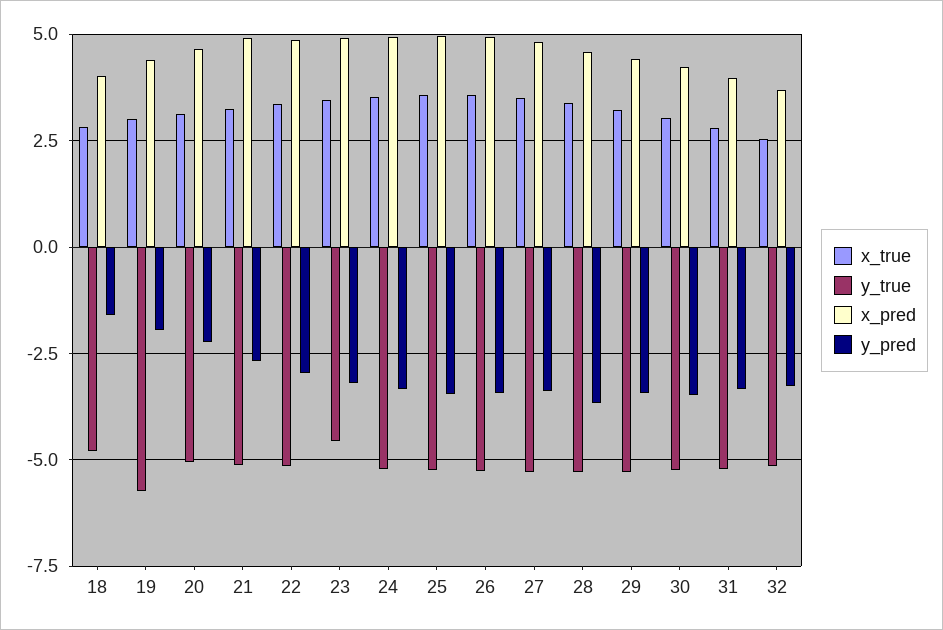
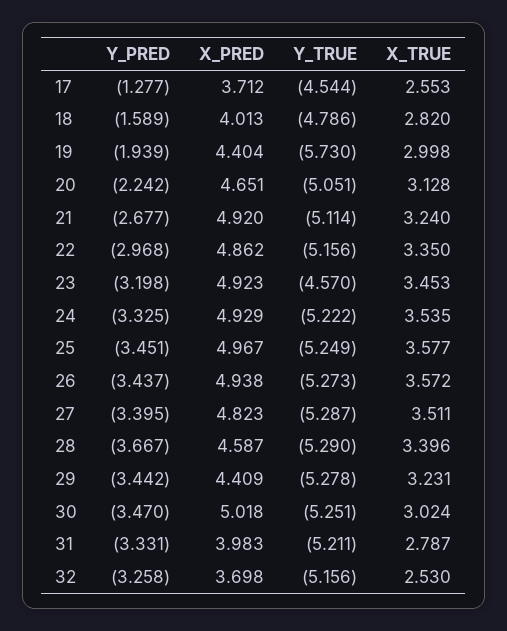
  {
    "x_true": {
      "18": 2.82,
      "19": 2.998,
      "20": 3.128,
      "21": 3.24,
      "22": 3.35,
      "23": 3.453,
      "24": 3.535,
      "25": 3.577,
      "26": 3.572,
      "27": 3.511,
      "28": 3.396,
      "29": 3.231,
      "30": 3.024,
      "31": 2.787,
-     "32": 2.53
+     "32": 2.53,
+     "17": 2.553
    },
    "y_true": {
      "18": -4.786,
      "19": -5.73,
      "20": -5.051,
      "21": -5.114,
      "22": -5.156,
      "23": -4.57,
      "24": -5.222,
      "25": -5.249,
      "26": -5.273,
      "27": -5.287,
      "28": -5.29,
      "29": -5.278,
      "30": -5.251,
      "31": -5.211,
-     "32": -5.156
+     "32": -5.156,
+     "17": -4.544
    },
    "x_pred": {
      "18": 4.013,
      "19": 4.404,
      "20": 4.651,
      "21": 4.92,
      "22": 4.862,
      "23": 4.923,
      "24": 4.929,
      "25": 4.967,
      "26": 4.938,
      "27": 4.823,
      "28": 4.587,
      "29": 4.409,
-     "30": 4.25,
+     "30": 5.018,
      "31": 3.983,
-     "32": 3.698
+     "32": 3.698,
+     "17": 3.712
    },
    "y_pred": {
      "18": -1.589,
      "19": -1.939,
      "20": -2.242,
      "21": -2.677,
      "22": -2.968,
      "23": -3.198,
      "24": -3.325,
      "25": -3.451,
      "26": -3.437,
      "27": -3.395,
      "28": -3.667,
      "29": -3.442,
      "30": -3.47,
      "31": -3.331,
-     "32": -3.258
+     "32": -3.258,
+     "17": -1.277
    }
  }

